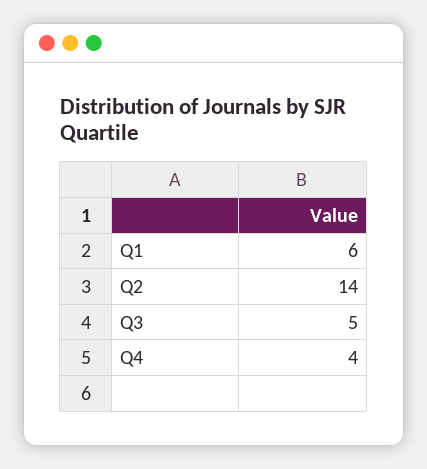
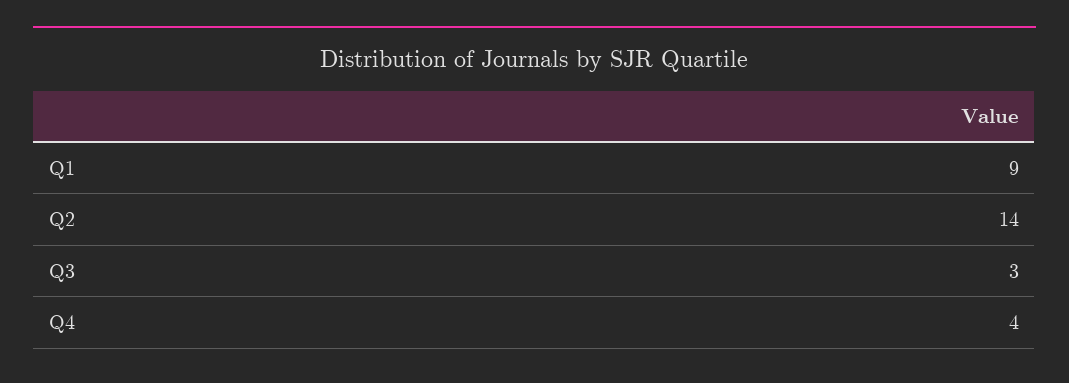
  {
-   "Q1": 6,
+   "Q1": 9,
    "Q2": 14,
-   "Q3": 5,
+   "Q3": 3,
    "Q4": 4
  }

